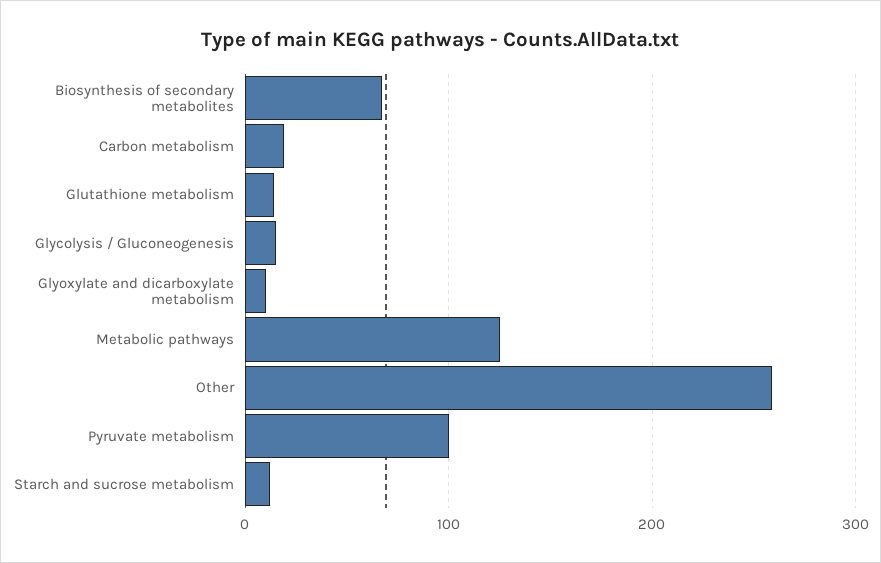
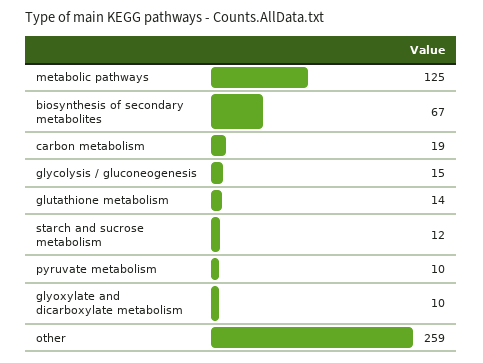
  {
    "Biosynthesis of secondary metabolites": 67,
    "Carbon metabolism": 19,
    "Glutathione metabolism": 14,
    "Glycolysis / Gluconeogenesis": 15,
    "Glyoxylate and dicarboxylate metabolism": 10,
    "Metabolic pathways": 125,
    "Other": 259,
-   "Pyruvate metabolism": 100,
+   "Pyruvate metabolism": 10,
    "Starch and sucrose metabolism": 12
  }

